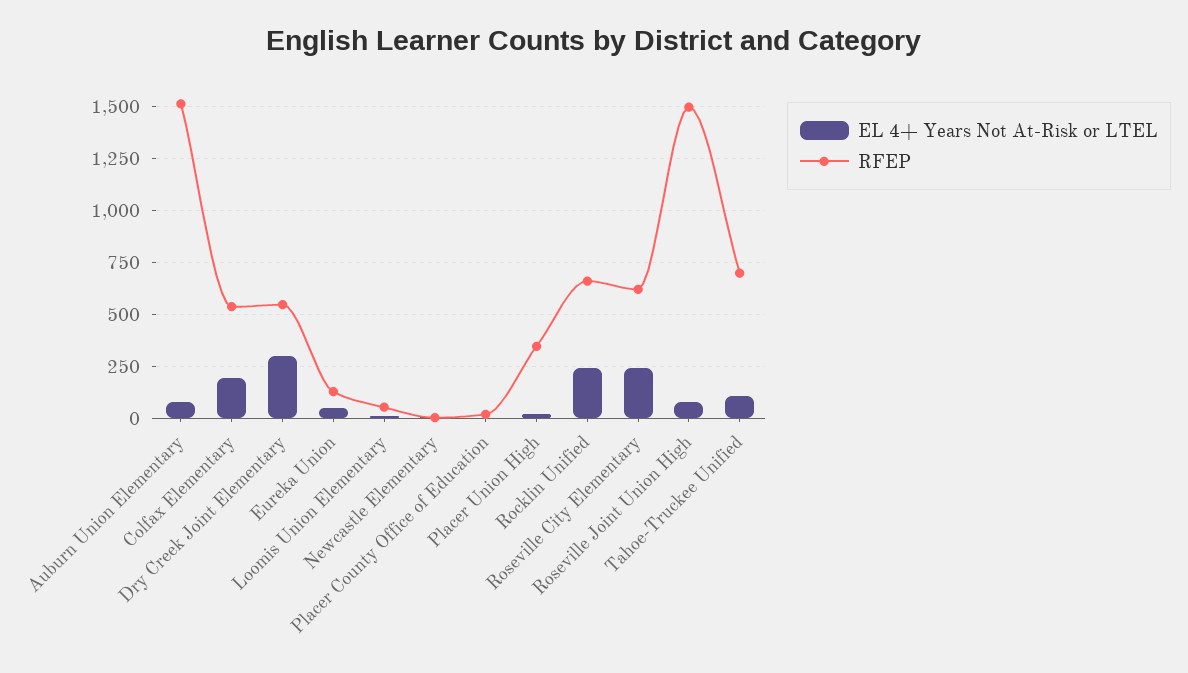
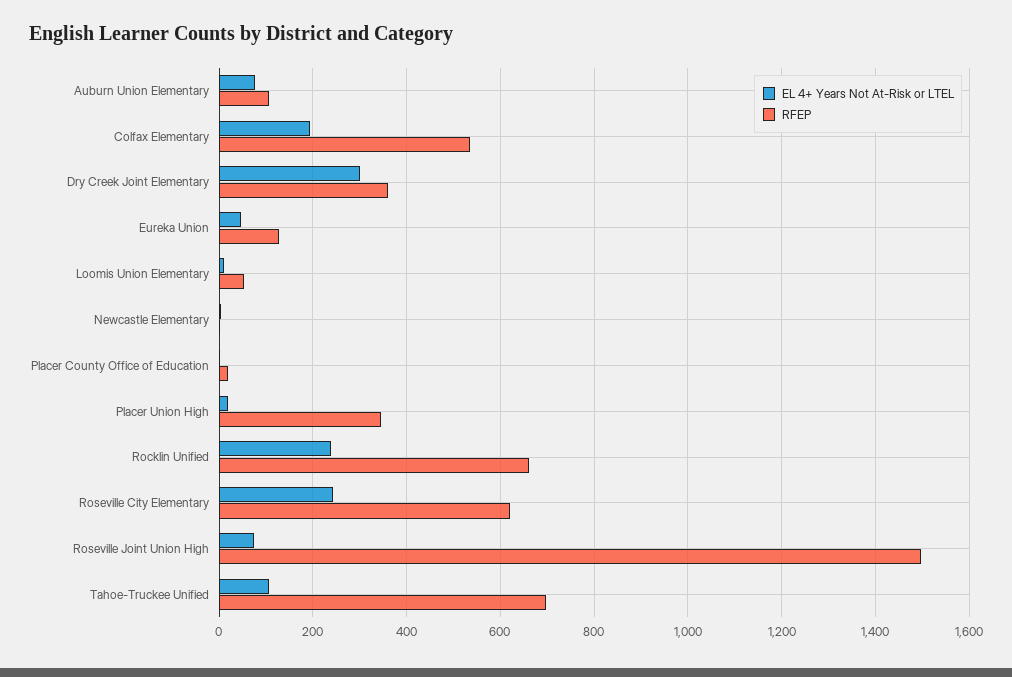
  {
    "EL 4+ Years Not At-Risk or LTEL": {
      "Auburn Union Elementary": 80,
      "Colfax Elementary": 200,
      "Dry Creek Joint Elementary": 300,
      "Eureka Union": 40,
      "Loomis Union Elementary": 20,
      "Newcastle Elementary": 0,
      "Placer County Office of Education": 0,
      "Placer Union High": 20,
      "Rocklin Unified": 240,
      "Roseville City Elementary": 240,
      "Roseville Joint Union High": 80,
      "Tahoe-Truckee Unified": 100
    },
    "RFEP": {
-     "Auburn Union Elementary": 1500,
+     "Auburn Union Elementary": 100,
      "Colfax Elementary": 540,
-     "Dry Creek Joint Elementary": 550,
+     "Dry Creek Joint Elementary": 360,
      "Eureka Union": 120,
      "Loomis Union Elementary": 60,
      "Newcastle Elementary": 0,
      "Placer County Office of Education": 20,
      "Placer Union High": 340,
      "Rocklin Unified": 660,
      "Roseville City Elementary": 620,
      "Roseville Joint Union High": 1500,
      "Tahoe-Truckee Unified": 700
    }
  }

